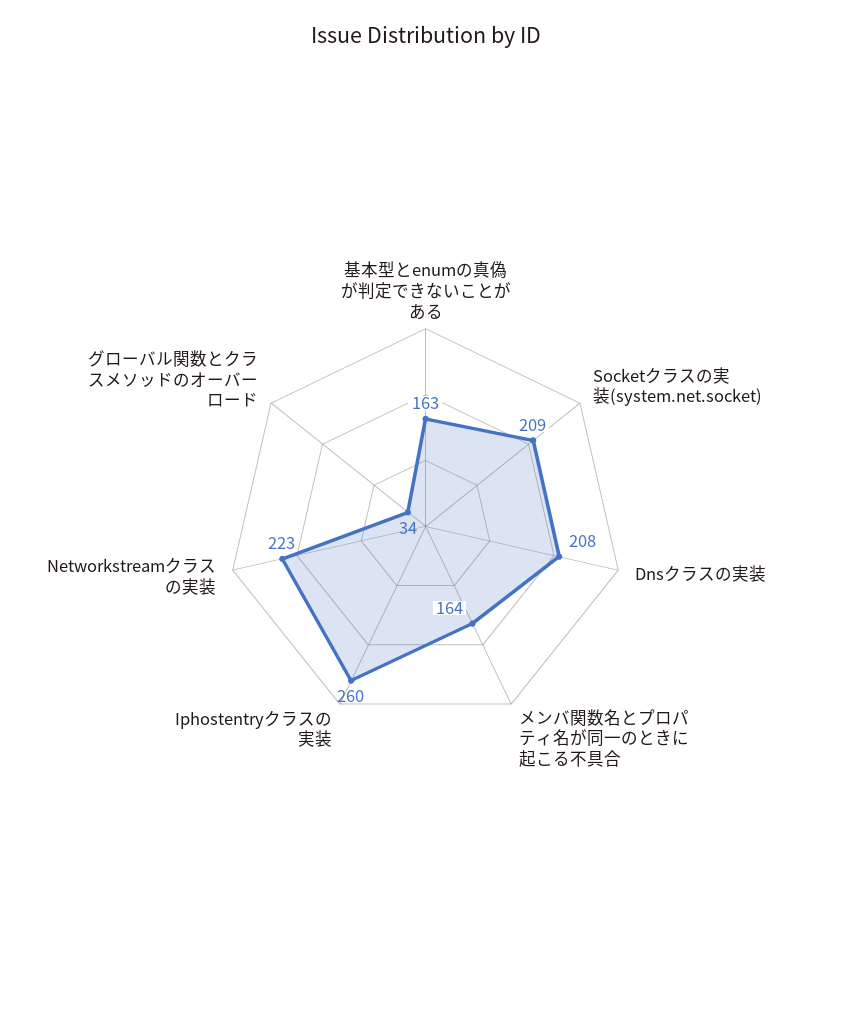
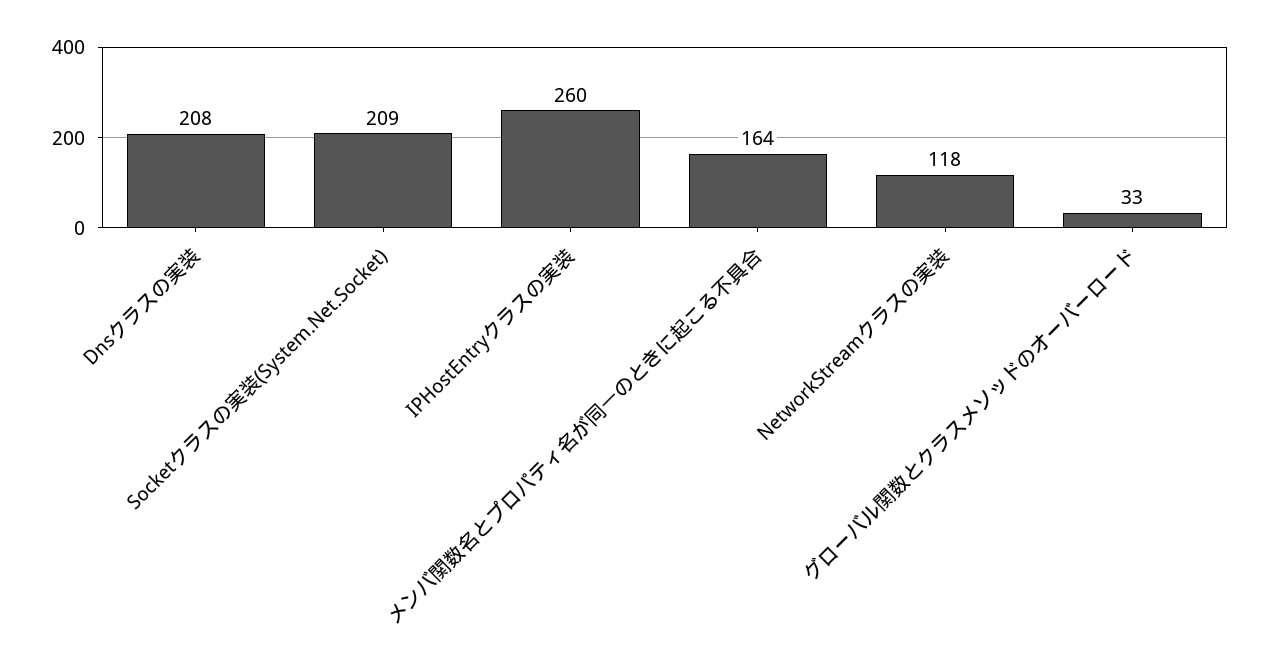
  {
-   "基本型とenumの真偽が判定できないことがある": 163,
    "Socketクラスの実装(system.net.socket)": 209,
    "Dnsクラスの実装": 208,
    "メンバ関数名とプロパティ名が同一のときに起こる不具合": 164,
    "Iphostentryクラスの実装": 260,
-   "Networkstreamクラスの実装": 223,
+   "Networkstreamクラスの実装": 118,
-   "グローバル関数とクラスメソッドのオーバーロード": 34
+   "グローバル関数とクラスメソッドのオーバーロード": 33
  }

